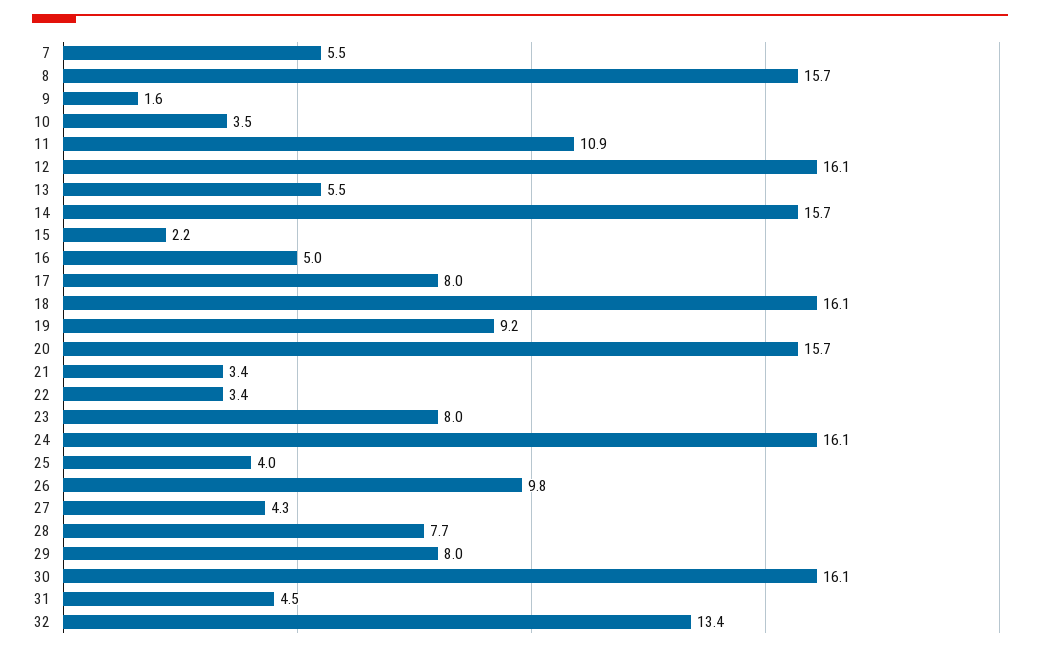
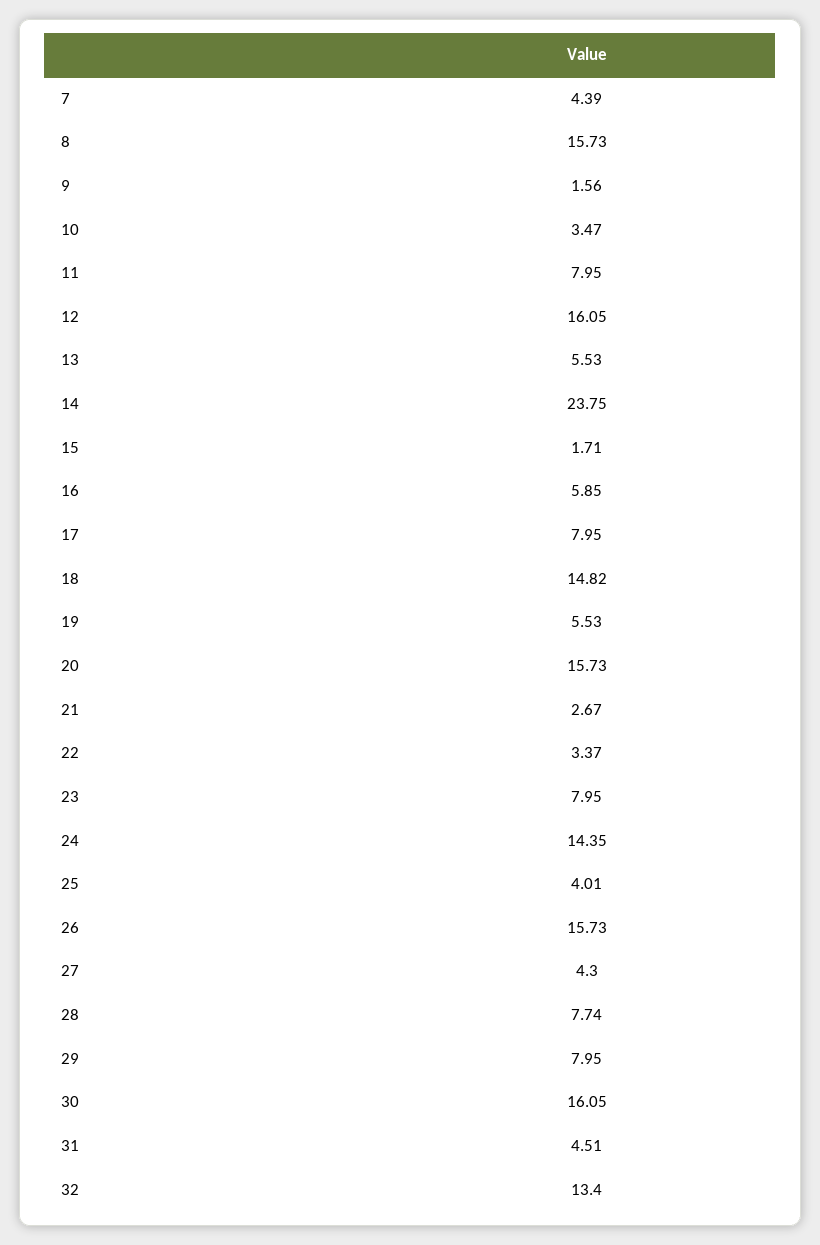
  {
-   "7": 5.5,
+   "7": 4.39,
    "8": 15.73,
    "9": 1.56,
    "10": 3.47,
-   "11": 10.9,
+   "11": 7.95,
    "12": 16.05,
    "13": 5.53,
-   "14": 15.7,
+   "14": 23.75,
-   "15": 2.2,
+   "15": 1.71,
-   "16": 5,
+   "16": 5.85,
    "17": 7.95,
-   "18": 16.1,
+   "18": 14.82,
-   "19": 9.2,
+   "19": 5.53,
    "20": 15.73,
-   "21": 3.4,
+   "21": 2.67,
    "22": 3.37,
    "23": 7.95,
-   "24": 16.1,
+   "24": 14.35,
    "25": 4.01,
-   "26": 9.8,
+   "26": 15.73,
    "27": 4.3,
    "28": 7.74,
    "29": 7.95,
    "30": 16.05,
    "31": 4.51,
    "32": 13.4
  }

